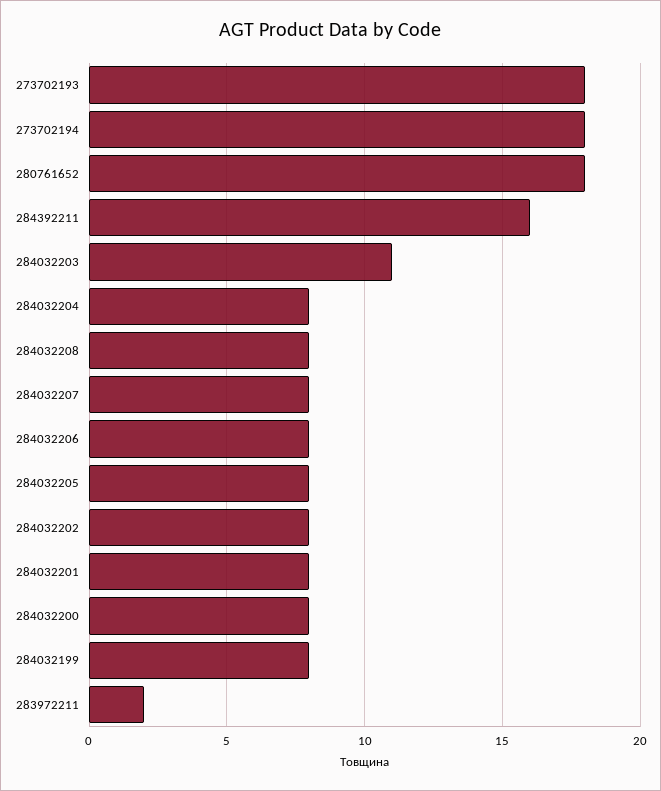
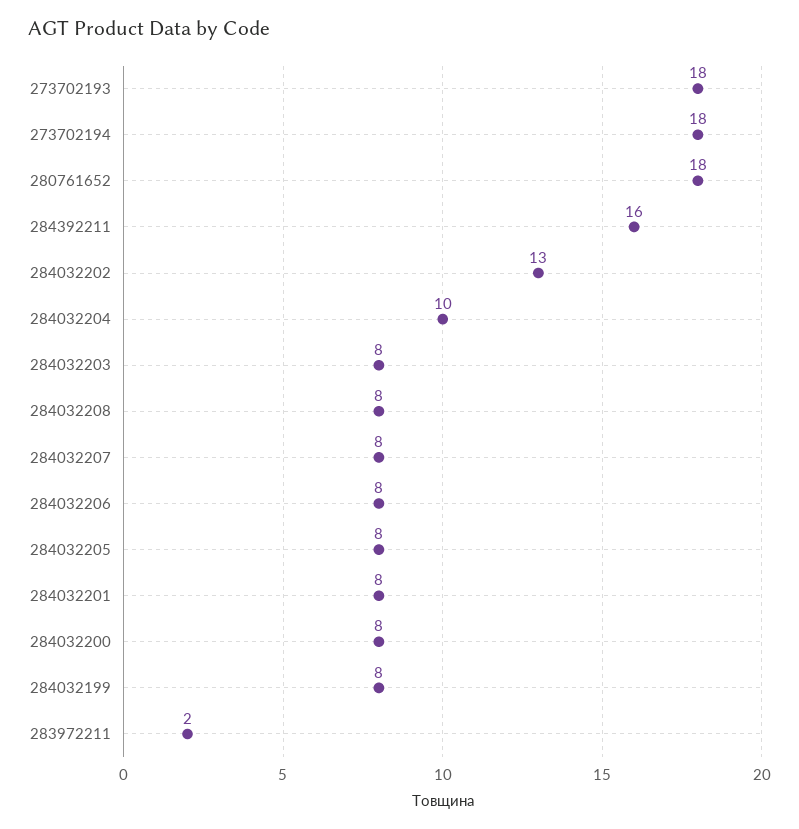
  {
    "273702193": 18,
    "273702194": 18,
    "280761652": 18,
    "284392211": 16,
-   "284032203": 11,
+   "284032203": 8,
-   "284032204": 8,
+   "284032204": 10,
    "284032208": 8,
    "284032207": 8,
    "284032206": 8,
    "284032205": 8,
-   "284032202": 8,
+   "284032202": 13,
    "284032201": 8,
    "284032200": 8,
    "284032199": 8,
    "283972211": 2
  }

